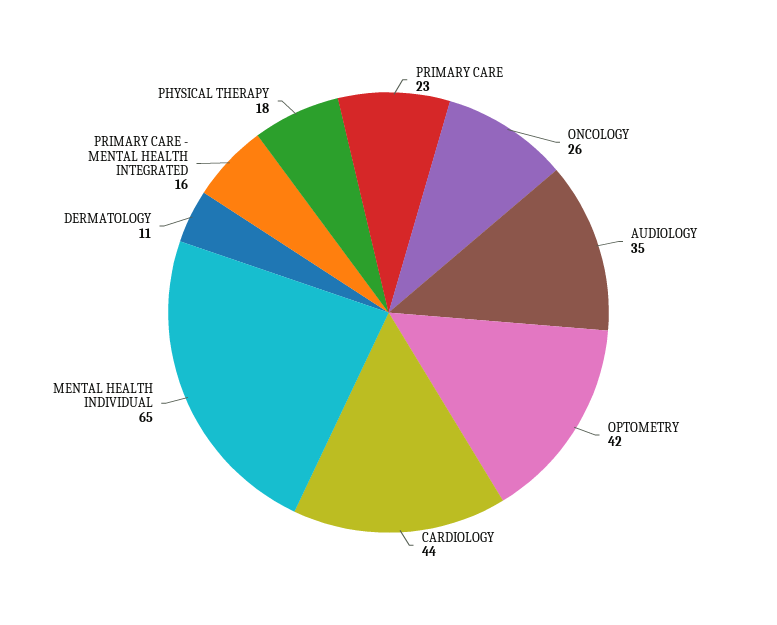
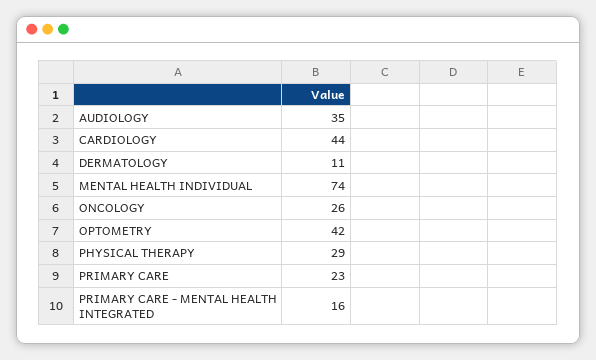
  {
    "PRIMARY CARE": 23,
    "ONCOLOGY": 26,
    "AUDIOLOGY": 35,
    "OPTOMETRY": 42,
    "CARDIOLOGY": 44,
-   "MENTAL HEALTH INDIVIDUAL": 65,
+   "MENTAL HEALTH INDIVIDUAL": 74,
    "DERMATOLOGY": 11,
    "PRIMARY CARE - MENTAL HEALTH INTEGRATED": 16,
-   "PHYSICAL THERAPY": 18
+   "PHYSICAL THERAPY": 29
  }

